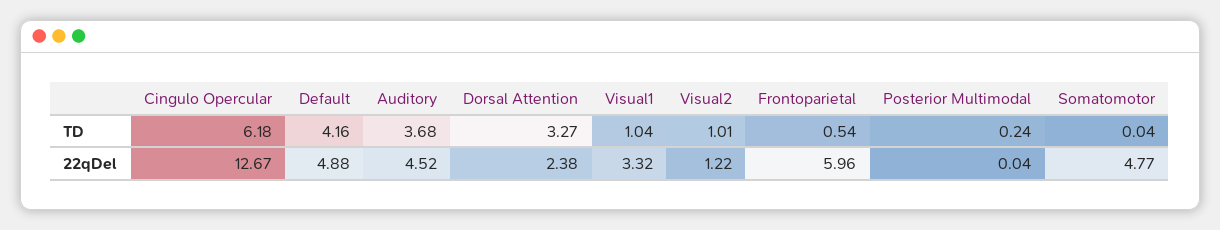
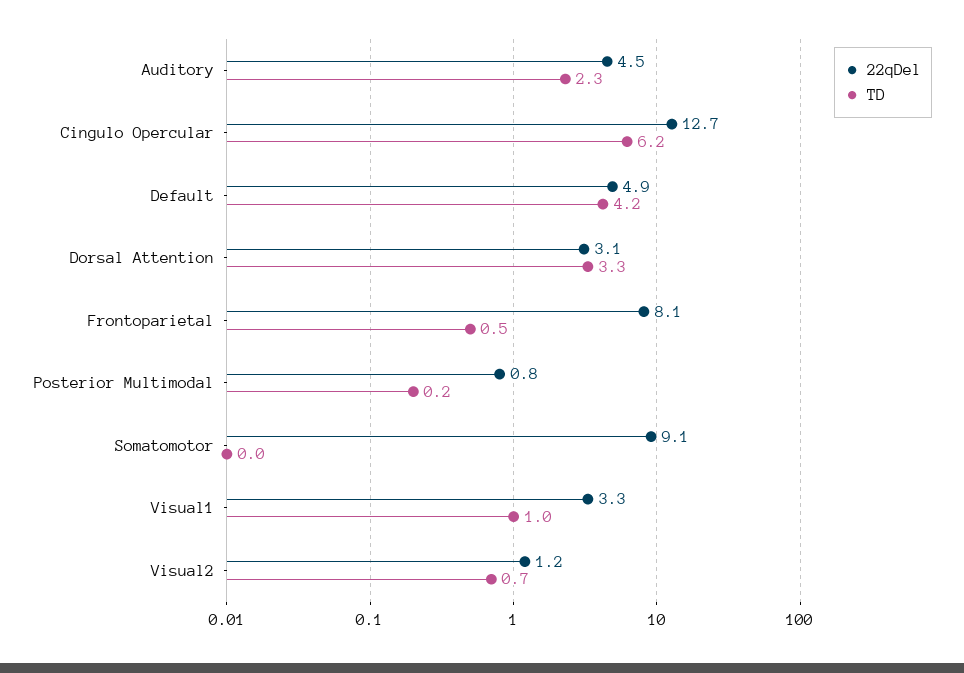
  {
    "TD": {
      "Cingulo Opercular": 6.18,
      "Default": 4.16,
-     "Auditory": 3.68,
+     "Auditory": 2.3,
      "Dorsal Attention": 3.27,
      "Visual1": 1.04,
-     "Visual2": 1.01,
+     "Visual2": 0.7,
      "Frontoparietal": 0.54,
      "Posterior Multimodal": 0.24,
      "Somatomotor": 0.04
    },
    "22qDel": {
      "Cingulo Opercular": 12.67,
      "Default": 4.88,
      "Auditory": 4.52,
-     "Dorsal Attention": 2.38,
+     "Dorsal Attention": 3.1,
      "Visual1": 3.32,
      "Visual2": 1.22,
-     "Frontoparietal": 5.96,
+     "Frontoparietal": 8.1,
-     "Posterior Multimodal": 0.04,
+     "Posterior Multimodal": 0.8,
-     "Somatomotor": 4.77
+     "Somatomotor": 9.1
    }
  }

